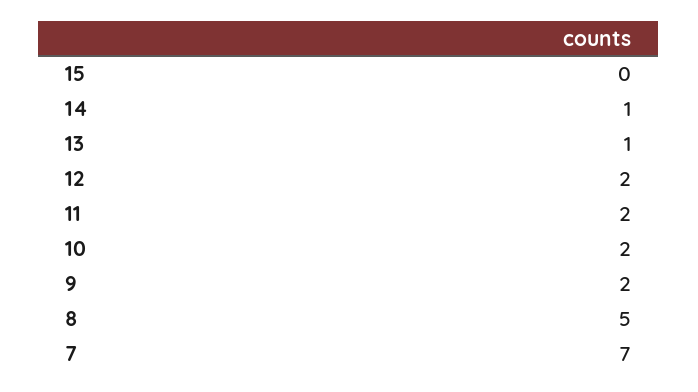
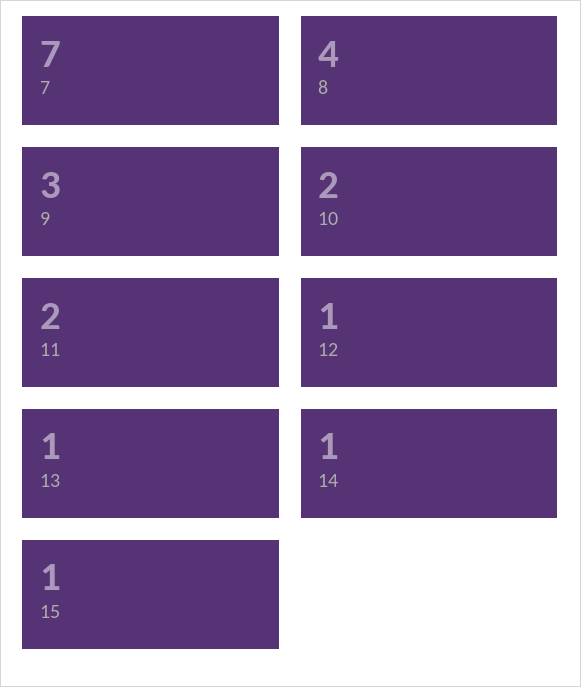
  {
-   "15": 0,
+   "15": 1,
    "14": 1,
    "13": 1,
-   "12": 2,
+   "12": 1,
    "11": 2,
    "10": 2,
-   "9": 2,
+   "9": 3,
-   "8": 5,
+   "8": 4,
    "7": 7
  }

